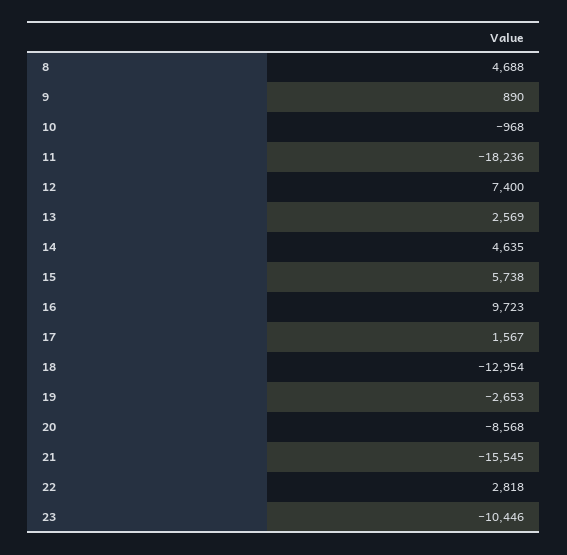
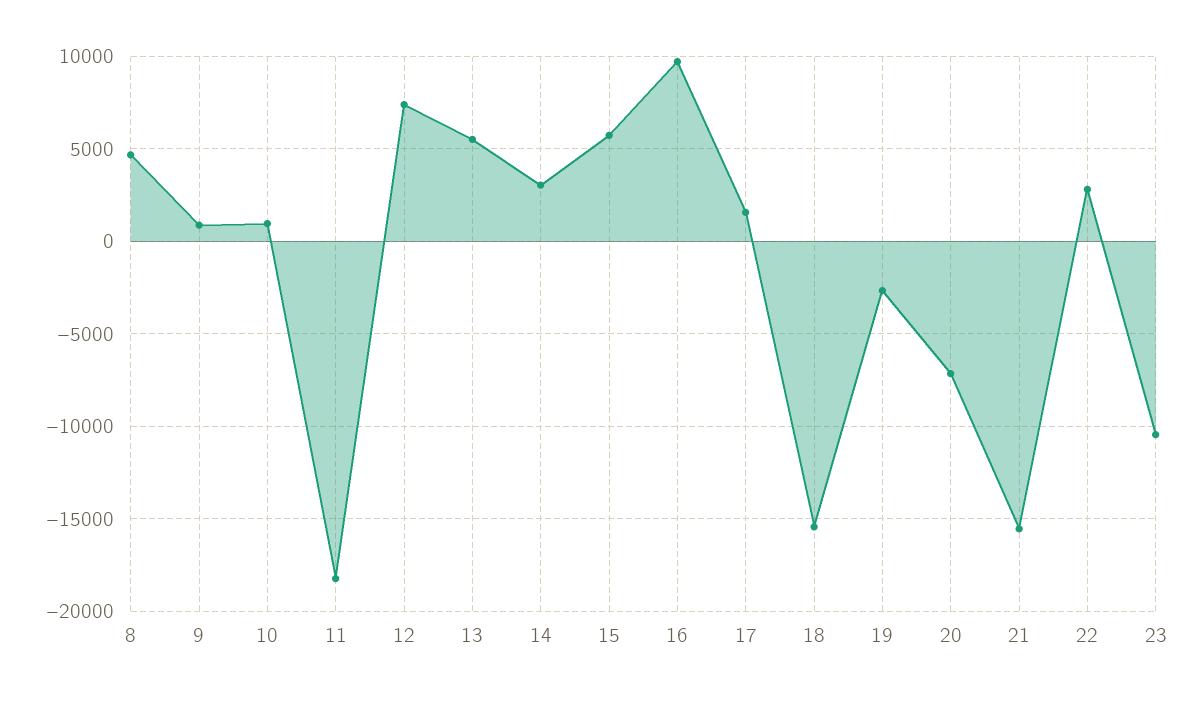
  {
    "8": 4688,
    "9": 890,
-   "10": -968,
+   "10": 1000,
    "11": -18236,
    "12": 7400,
-   "13": 2569,
+   "13": 5500,
-   "14": 4635,
+   "14": 3000,
    "15": 5738,
    "16": 9723,
    "17": 1567,
-   "18": -12954,
+   "18": -15500,
    "19": -2653,
-   "20": -8568,
+   "20": -7000,
    "21": -15545,
    "22": 2818,
    "23": -10446
  }

